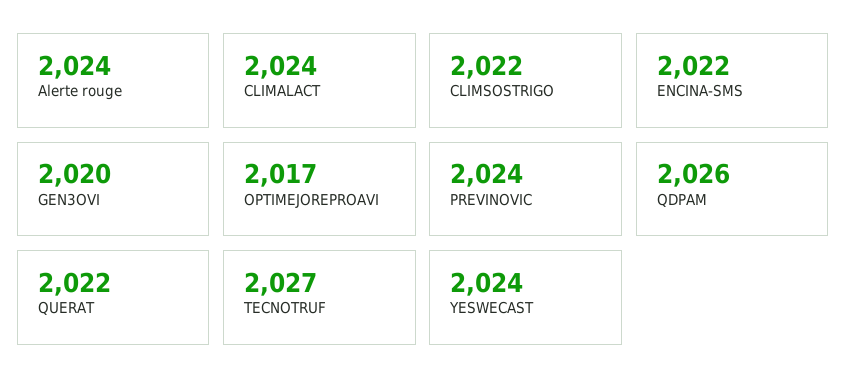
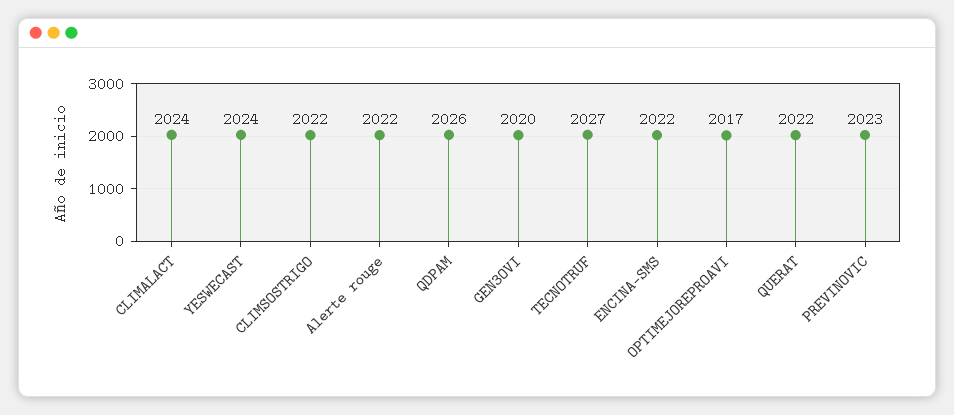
  {
-   "Alerte rouge": 2024,
+   "Alerte rouge": 2022,
    "CLIMALACT": 2024,
    "CLIMSOSTRIGO": 2022,
    "ENCINA-SMS": 2022,
    "GEN3OVI": 2020,
    "OPTIMEJOREPROAVI": 2017,
-   "PREVINOVIC": 2024,
+   "PREVINOVIC": 2023,
    "QDPAM": 2026,
    "QUERAT": 2022,
    "TECNOTRUF": 2027,
    "YESWECAST": 2024
  }

